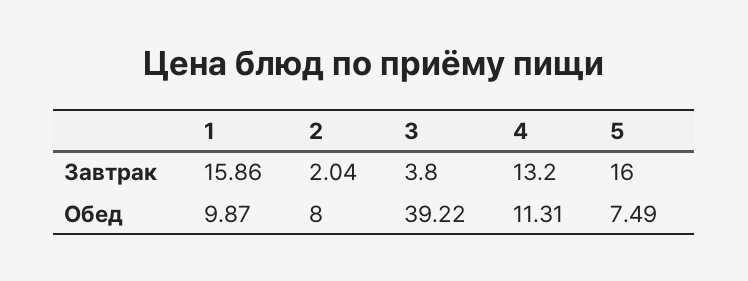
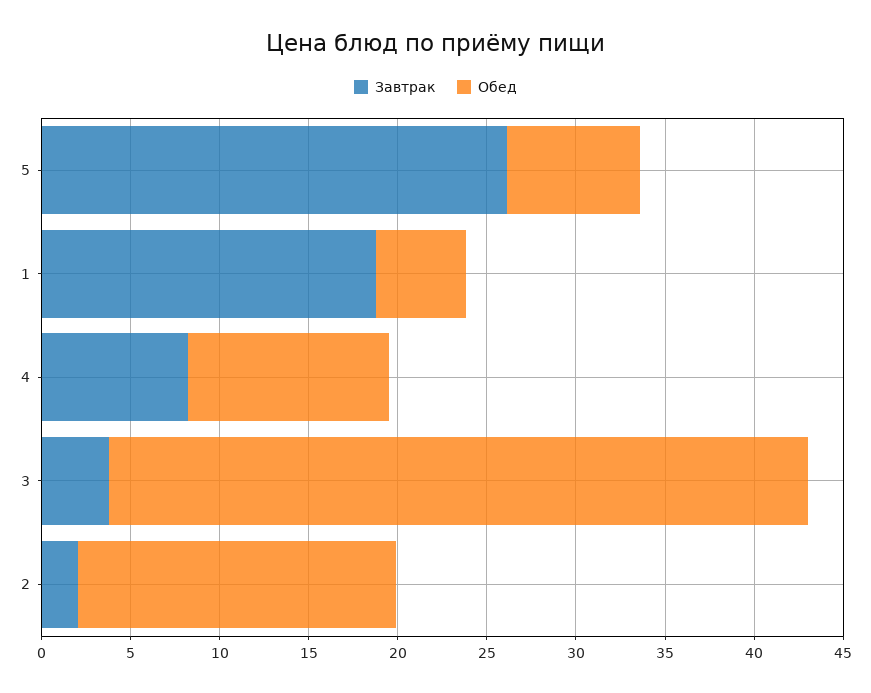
  {
    "Завтрак": {
-     "1": 15.86,
+     "1": 19,
      "2": 2.04,
      "3": 3.8,
-     "4": 13.2,
+     "4": 8,
-     "5": 16
+     "5": 26
    },
    "Обед": {
-     "1": 9.87,
+     "1": 5,
-     "2": 8,
+     "2": 18,
      "3": 39.22,
      "4": 11.31,
      "5": 7.49
    }
  }

